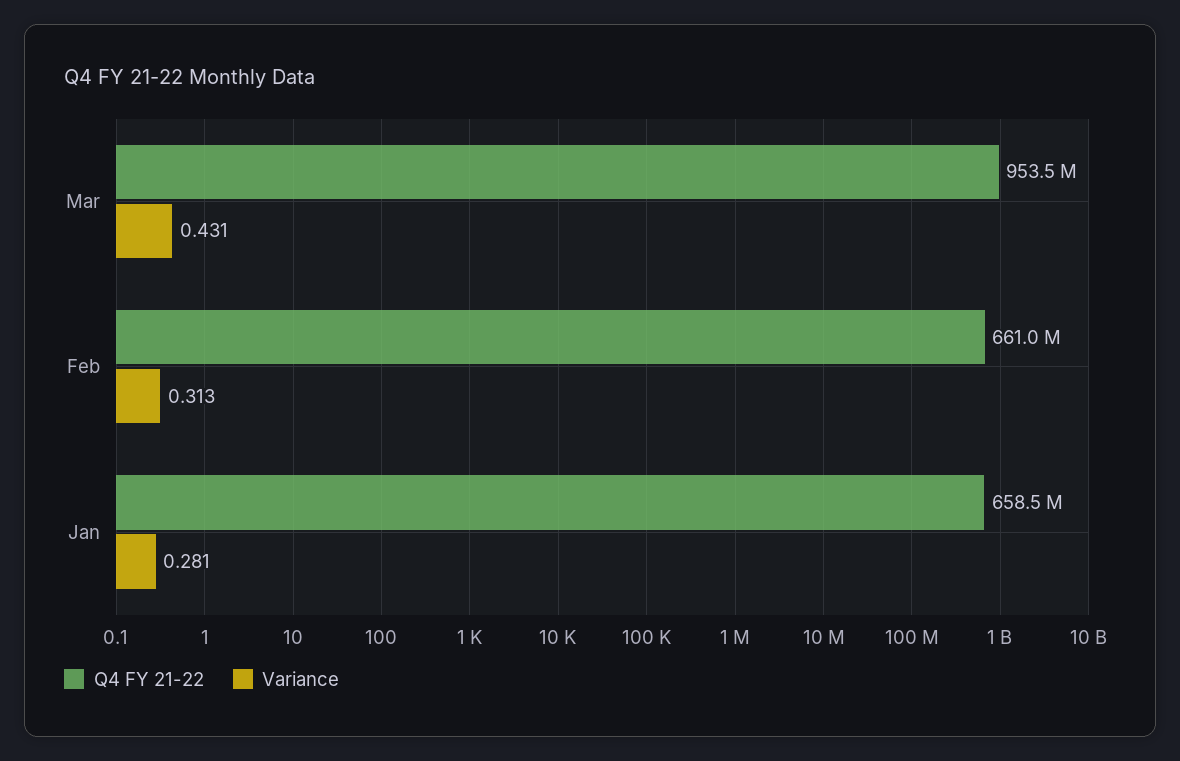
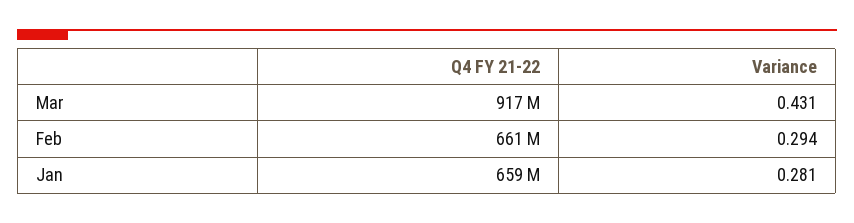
  {
    "Q4 FY 21-22": {
-     "Mar": 953500000,
+     "Mar": 917000000,
      "Feb": 661000000,
      "Jan": 658500000
    },
    "Variance": {
      "Mar": 0.431,
-     "Feb": 0.313,
+     "Feb": 0.294,
      "Jan": 0.281
    }
  }

